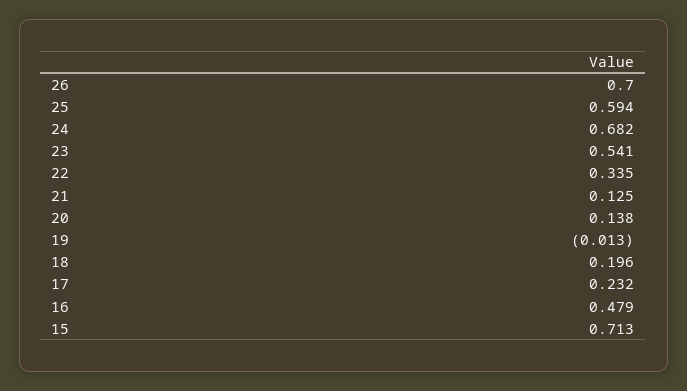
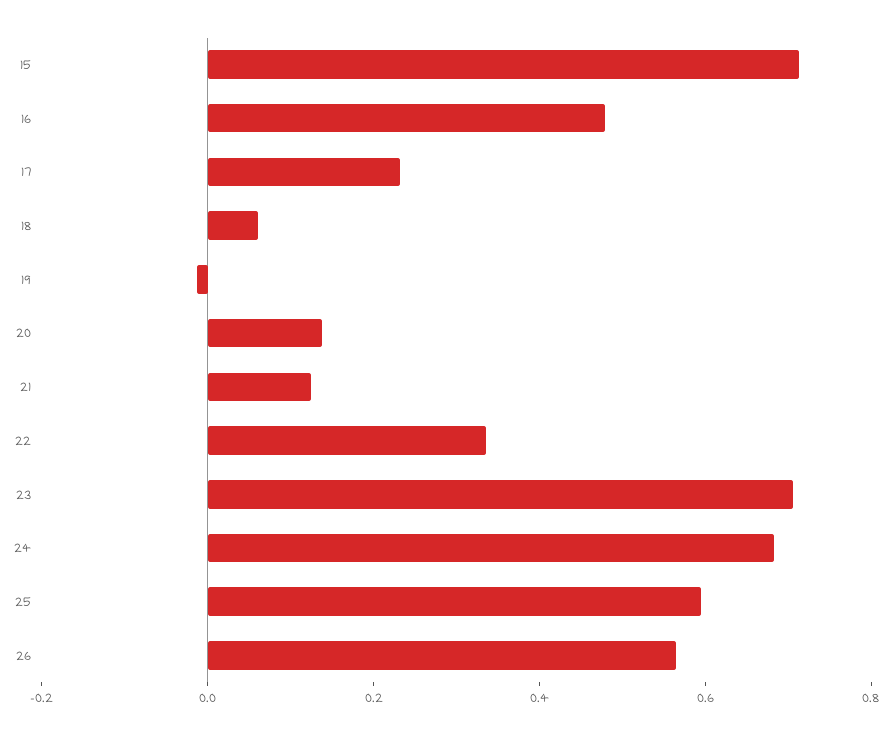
  {
-   "26": 0.7,
+   "26": 0.55,
    "25": 0.594,
    "24": 0.682,
-   "23": 0.541,
+   "23": 0.7,
    "22": 0.335,
    "21": 0.125,
    "20": 0.138,
    "19": -0.013,
-   "18": 0.196,
+   "18": 0.05,
    "17": 0.232,
    "16": 0.479,
    "15": 0.713
  }

